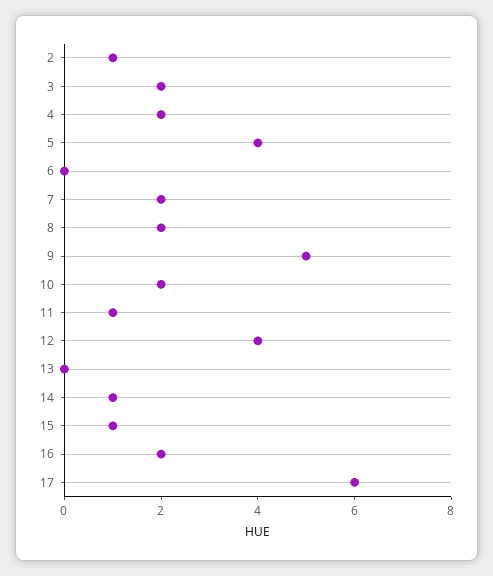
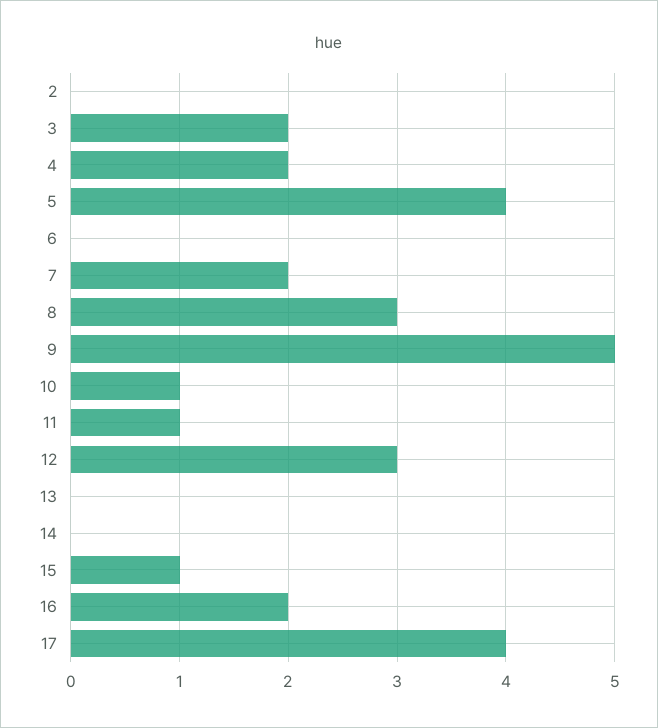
  {
-   "2": 1,
+   "2": 0,
    "3": 2,
    "4": 2,
    "5": 4,
    "6": 0,
    "7": 2,
-   "8": 2,
+   "8": 3,
    "9": 5,
-   "10": 2,
+   "10": 1,
    "11": 1,
-   "12": 4,
+   "12": 3,
    "13": 0,
-   "14": 1,
+   "14": 0,
    "15": 1,
    "16": 2,
-   "17": 6
+   "17": 4
  }

